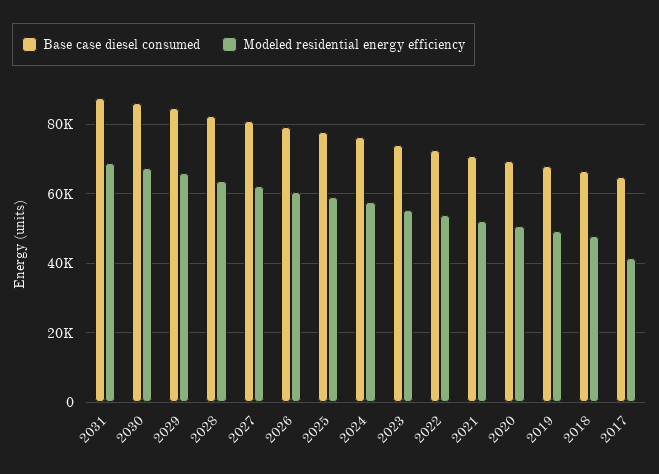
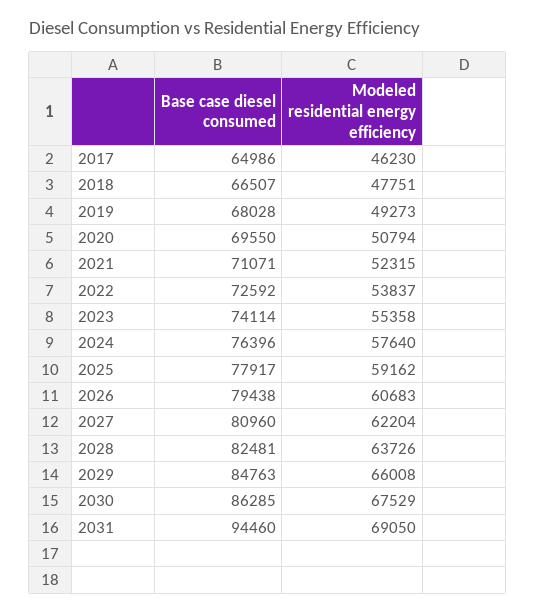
  {
    "Base case diesel consumed": {
-     "2031": 88000,
+     "2031": 94460,
      "2030": 86285,
      "2029": 84763,
      "2028": 82481,
      "2027": 80960,
      "2026": 79438,
      "2025": 77917,
      "2024": 76396,
      "2023": 74114,
      "2022": 72592,
      "2021": 71071,
      "2020": 69550,
      "2019": 68028,
      "2018": 66507,
      "2017": 64986
    },
    "Modeled residential energy efficiency": {
      "2031": 69050,
      "2030": 67529,
      "2029": 66008,
      "2028": 63726,
      "2027": 62204,
      "2026": 60683,
      "2025": 59162,
      "2024": 57640,
      "2023": 55358,
      "2022": 53837,
      "2021": 52315,
      "2020": 50794,
      "2019": 49273,
      "2018": 47751,
-     "2017": 42000
+     "2017": 46230
    }
  }

